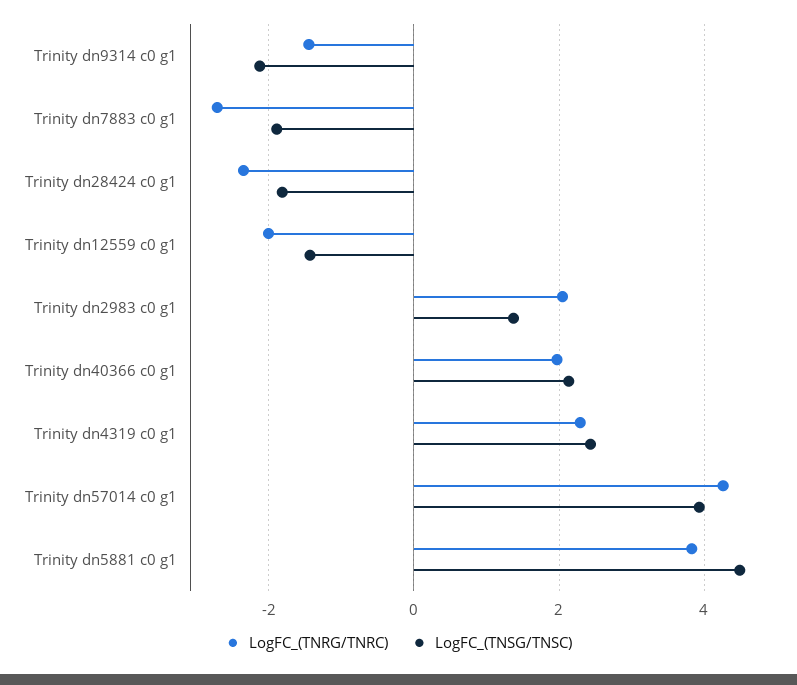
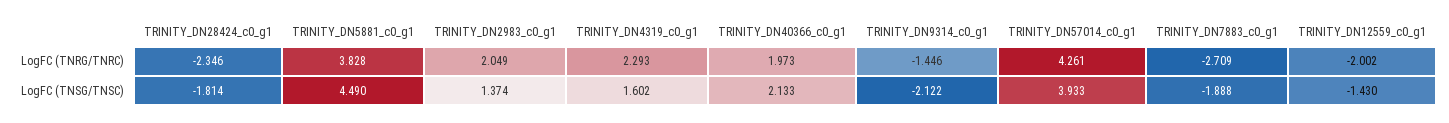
  {
    "LogFC_(TNRG/TNRC)": {
      "Trinity dn9314 c0 g1": -1.446,
      "Trinity dn7883 c0 g1": -2.709,
      "Trinity dn28424 c0 g1": -2.346,
      "Trinity dn12559 c0 g1": -2.002,
      "Trinity dn2983 c0 g1": 2.049,
      "Trinity dn40366 c0 g1": 1.973,
      "Trinity dn4319 c0 g1": 2.293,
      "Trinity dn57014 c0 g1": 4.261,
      "Trinity dn5881 c0 g1": 3.828
    },
    "LogFC_(TNSG/TNSC)": {
      "Trinity dn9314 c0 g1": -2.122,
      "Trinity dn7883 c0 g1": -1.888,
      "Trinity dn28424 c0 g1": -1.814,
      "Trinity dn12559 c0 g1": -1.43,
      "Trinity dn2983 c0 g1": 1.374,
      "Trinity dn40366 c0 g1": 2.133,
-     "Trinity dn4319 c0 g1": 2.4,
+     "Trinity dn4319 c0 g1": 1.602,
      "Trinity dn57014 c0 g1": 3.933,
      "Trinity dn5881 c0 g1": 4.49
    }
  }

